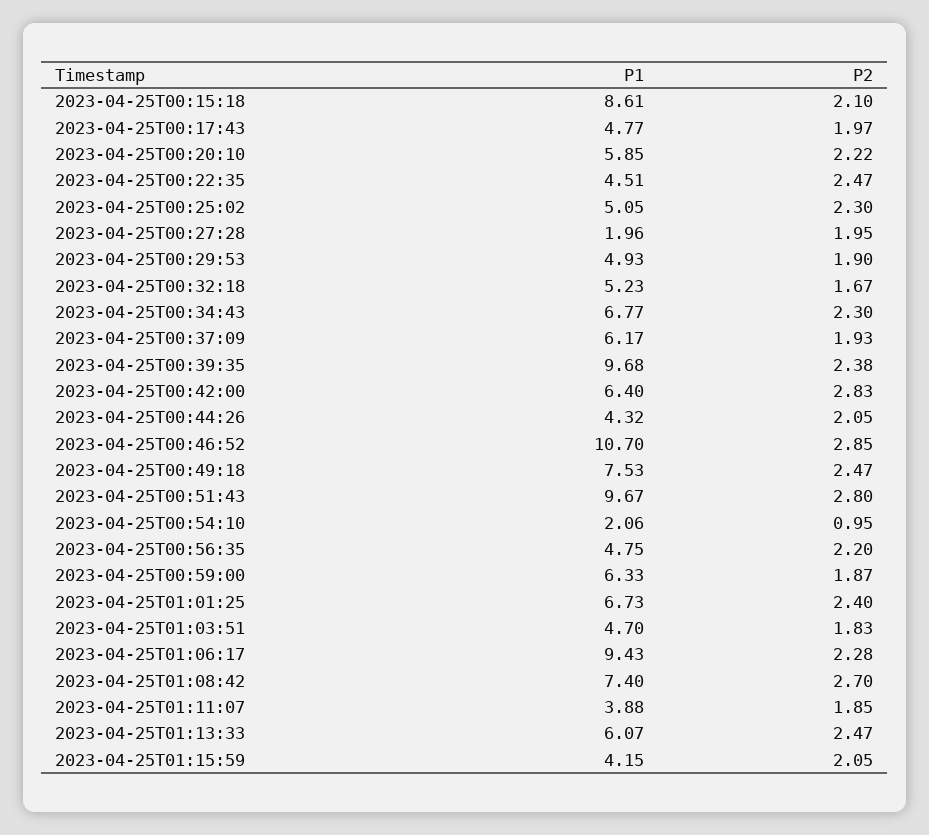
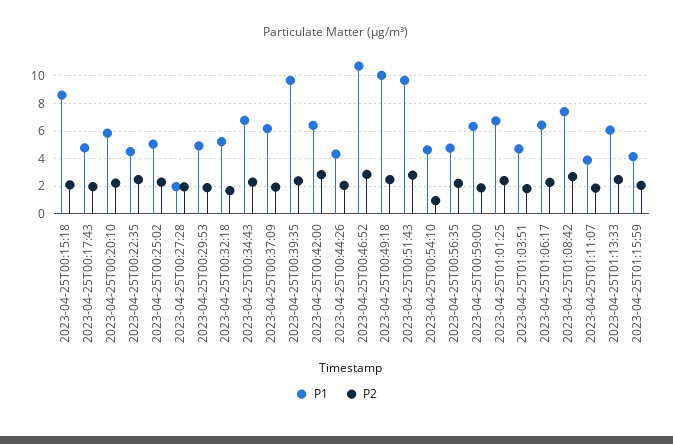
  {
    "P1": {
      "2023-04-25T00:15:18": 8.61,
      "2023-04-25T00:17:43": 4.77,
      "2023-04-25T00:20:10": 5.85,
      "2023-04-25T00:22:35": 4.51,
      "2023-04-25T00:25:02": 5.05,
      "2023-04-25T00:27:28": 1.96,
      "2023-04-25T00:29:53": 4.93,
      "2023-04-25T00:32:18": 5.23,
      "2023-04-25T00:34:43": 6.77,
      "2023-04-25T00:37:09": 6.17,
      "2023-04-25T00:39:35": 9.68,
      "2023-04-25T00:42:00": 6.4,
      "2023-04-25T00:44:26": 4.32,
      "2023-04-25T00:46:52": 10.7,
-     "2023-04-25T00:49:18": 7.53,
+     "2023-04-25T00:49:18": 10,
      "2023-04-25T00:51:43": 9.67,
-     "2023-04-25T00:54:10": 2.06,
+     "2023-04-25T00:54:10": 4.5,
      "2023-04-25T00:56:35": 4.75,
      "2023-04-25T00:59:00": 6.33,
      "2023-04-25T01:01:25": 6.73,
      "2023-04-25T01:03:51": 4.7,
-     "2023-04-25T01:06:17": 9.43,
+     "2023-04-25T01:06:17": 6.5,
      "2023-04-25T01:08:42": 7.4,
      "2023-04-25T01:11:07": 3.88,
      "2023-04-25T01:13:33": 6.07,
      "2023-04-25T01:15:59": 4.15
    },
    "P2": {
      "2023-04-25T00:15:18": 2.1,
      "2023-04-25T00:17:43": 1.97,
      "2023-04-25T00:20:10": 2.22,
      "2023-04-25T00:22:35": 2.47,
      "2023-04-25T00:25:02": 2.3,
      "2023-04-25T00:27:28": 1.95,
      "2023-04-25T00:29:53": 1.9,
      "2023-04-25T00:32:18": 1.67,
      "2023-04-25T00:34:43": 2.3,
      "2023-04-25T00:37:09": 1.93,
      "2023-04-25T00:39:35": 2.38,
      "2023-04-25T00:42:00": 2.83,
      "2023-04-25T00:44:26": 2.05,
      "2023-04-25T00:46:52": 2.85,
      "2023-04-25T00:49:18": 2.47,
      "2023-04-25T00:51:43": 2.8,
      "2023-04-25T00:54:10": 0.95,
      "2023-04-25T00:56:35": 2.2,
      "2023-04-25T00:59:00": 1.87,
      "2023-04-25T01:01:25": 2.4,
      "2023-04-25T01:03:51": 1.83,
      "2023-04-25T01:06:17": 2.28,
      "2023-04-25T01:08:42": 2.7,
      "2023-04-25T01:11:07": 1.85,
      "2023-04-25T01:13:33": 2.47,
      "2023-04-25T01:15:59": 2.05
    }
  }

